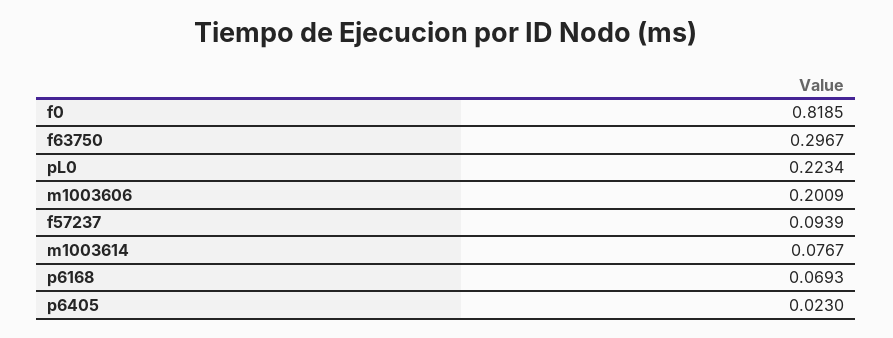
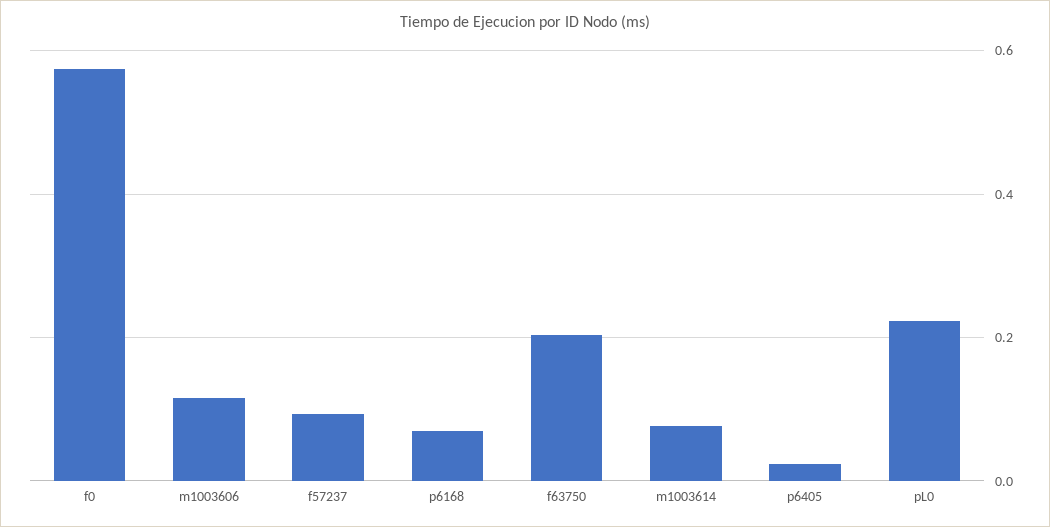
  {
-   "f0": 0.8185,
+   "f0": 0.58,
-   "f63750": 0.2967,
+   "f63750": 0.2,
    "pL0": 0.2234,
-   "m1003606": 0.2009,
+   "m1003606": 0.12,
    "f57237": 0.0939,
    "m1003614": 0.0767,
    "p6168": 0.0693,
    "p6405": 0.023
  }

